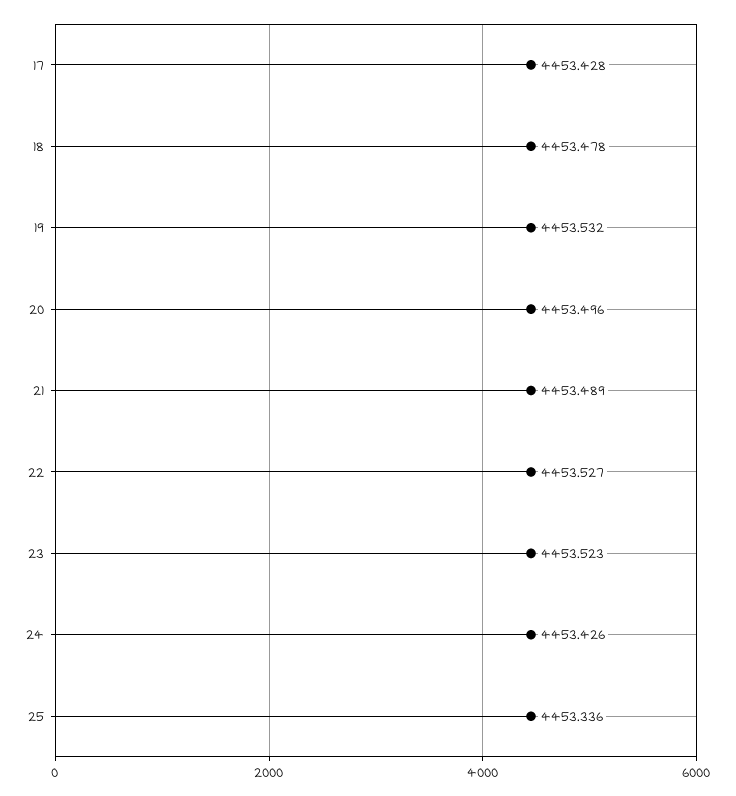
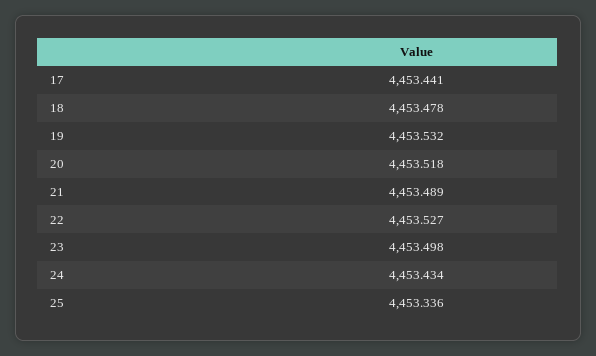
  {
-   "17": 4453.428,
+   "17": 4453.441,
    "18": 4453.478,
    "19": 4453.532,
-   "20": 4453.496,
+   "20": 4453.518,
    "21": 4453.489,
    "22": 4453.527,
-   "23": 4453.523,
+   "23": 4453.498,
-   "24": 4453.426,
+   "24": 4453.434,
    "25": 4453.336
  }

